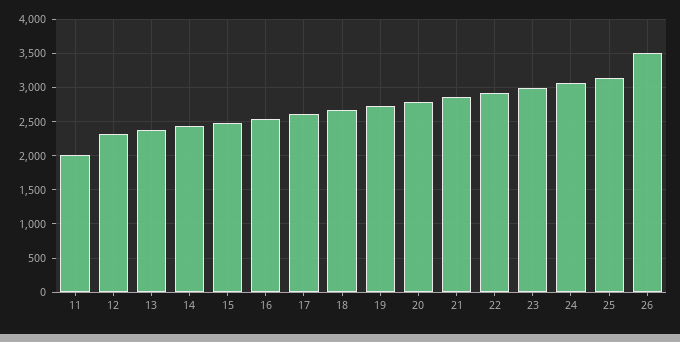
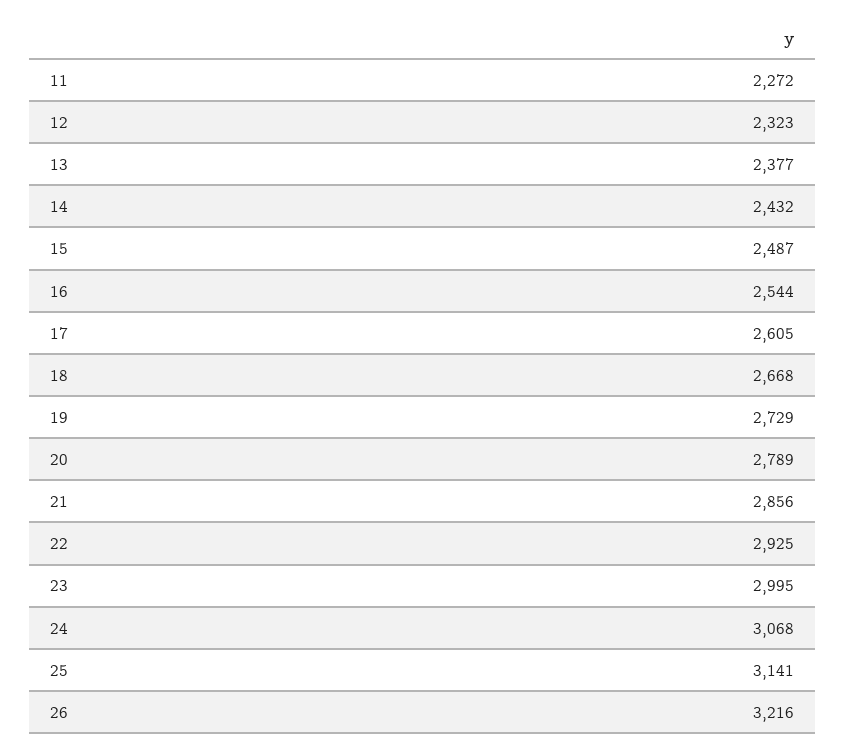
  {
-   "11": 2000,
+   "11": 2272,
    "12": 2323,
    "13": 2377,
    "14": 2432,
    "15": 2487,
    "16": 2544,
    "17": 2605,
    "18": 2668,
    "19": 2729,
    "20": 2789,
    "21": 2856,
    "22": 2925,
    "23": 2995,
    "24": 3068,
    "25": 3141,
-   "26": 3500
+   "26": 3216
  }

